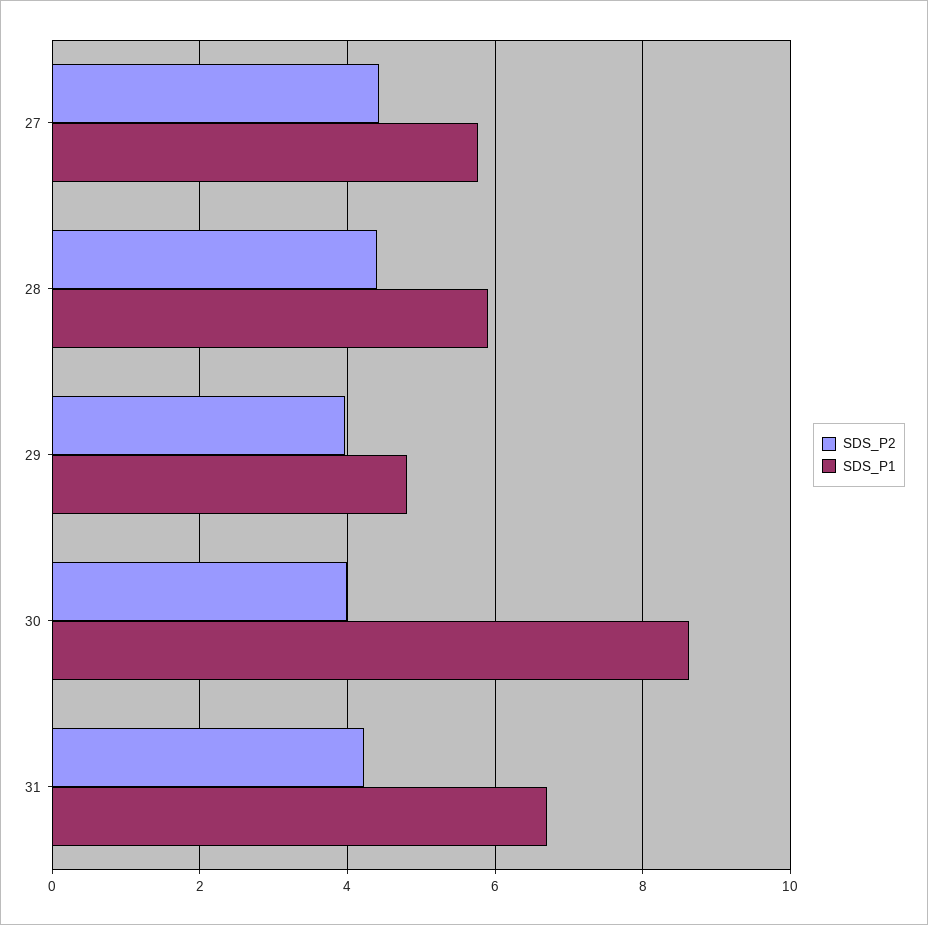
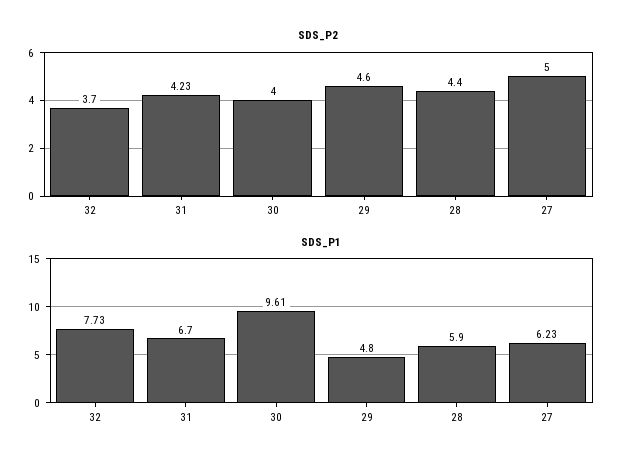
  {
    "SDS_P2": {
-     "27": 4.4,
+     "27": 5,
      "28": 4.4,
-     "29": 4,
+     "29": 4.6,
      "30": 4,
-     "31": 4.23
+     "31": 4.23,
+     "32": 3.7
    },
    "SDS_P1": {
-     "27": 5.8,
+     "27": 6.23,
      "28": 5.9,
      "29": 4.8,
-     "30": 8.6,
+     "30": 9.61,
-     "31": 6.7
+     "31": 6.7,
+     "32": 7.73
    }
  }

